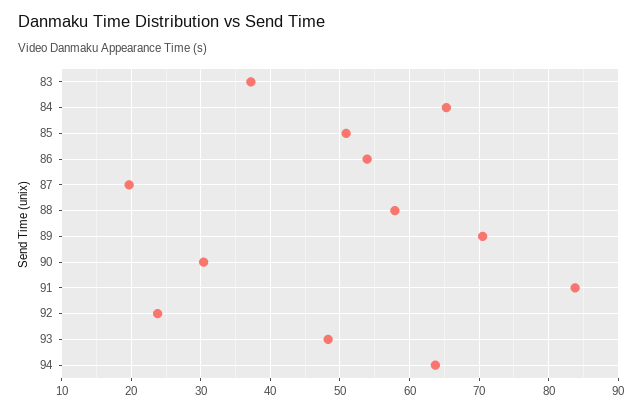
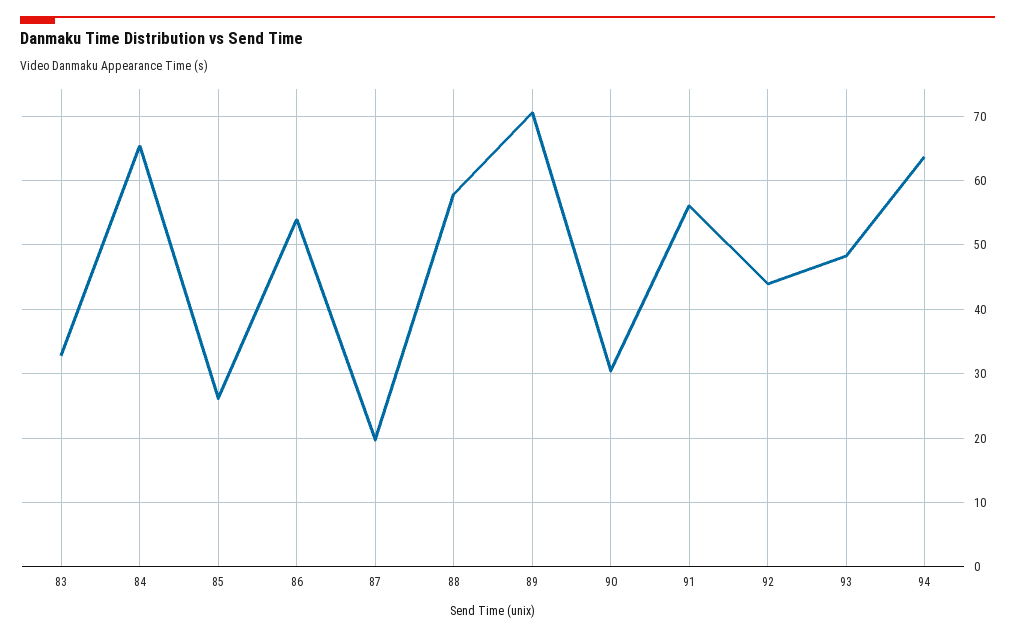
  {
-   "83": 37,
+   "83": 33,
    "84": 65,
-   "85": 51,
+   "85": 26,
    "86": 54,
    "87": 20,
    "88": 58,
    "89": 71,
    "90": 30,
-   "91": 84,
+   "91": 56,
-   "92": 24,
+   "92": 44,
    "93": 48,
    "94": 64
  }

